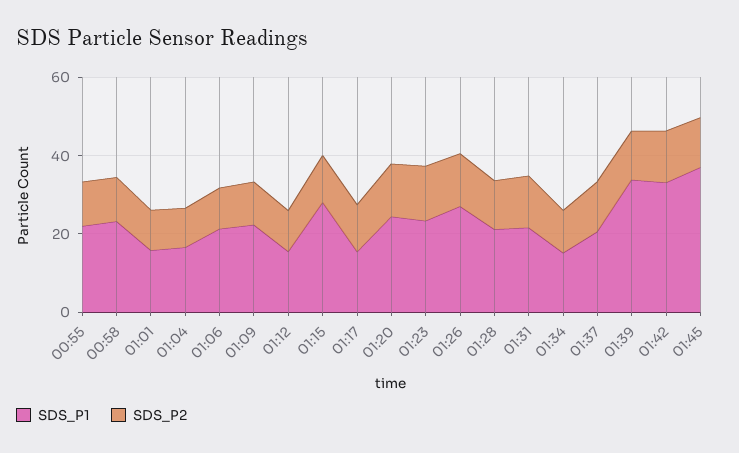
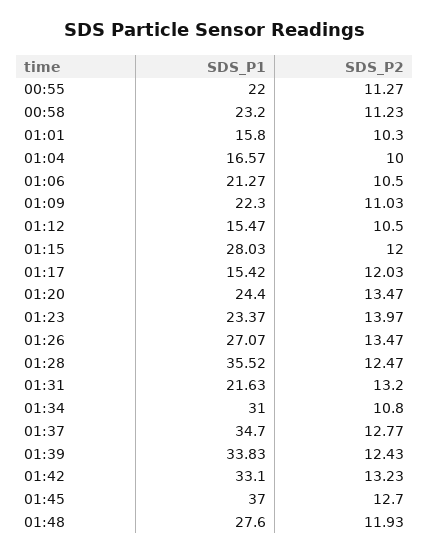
  {
    "SDS_P1": {
      "00:55": 22,
      "00:58": 23.2,
      "01:01": 15.8,
      "01:04": 16.57,
      "01:06": 21.27,
      "01:09": 22.3,
      "01:12": 15.47,
      "01:15": 28.03,
      "01:17": 15.42,
      "01:20": 24.4,
      "01:23": 23.37,
      "01:26": 27.07,
-     "01:28": 20,
+     "01:28": 35.52,
      "01:31": 21.63,
-     "01:34": 15,
+     "01:34": 31,
-     "01:37": 20,
+     "01:37": 34.7,
      "01:39": 33.83,
      "01:42": 33.1,
-     "01:45": 37
+     "01:45": 37,
+     "01:48": 27.6
    },
    "SDS_P2": {
      "00:55": 11.27,
      "00:58": 11.23,
      "01:01": 10.3,
      "01:04": 10,
      "01:06": 10.5,
      "01:09": 11.03,
      "01:12": 10.5,
      "01:15": 12,
      "01:17": 12.03,
      "01:20": 13.47,
      "01:23": 13.97,
      "01:26": 13.47,
      "01:28": 12.47,
      "01:31": 13.2,
      "01:34": 10.8,
      "01:37": 12.77,
      "01:39": 12.43,
      "01:42": 13.23,
-     "01:45": 12.7
+     "01:45": 12.7,
+     "01:48": 11.93
    }
  }

